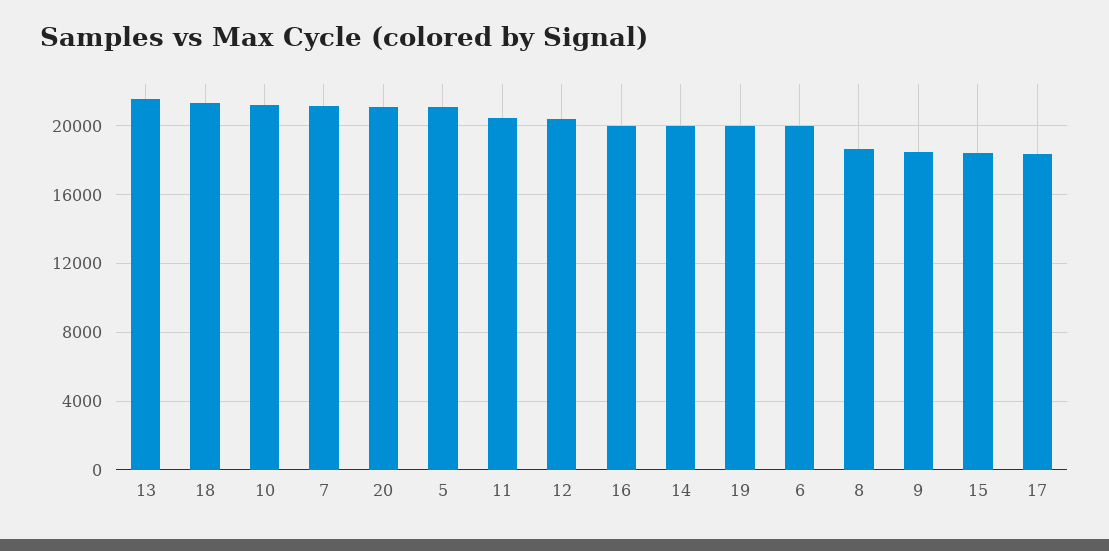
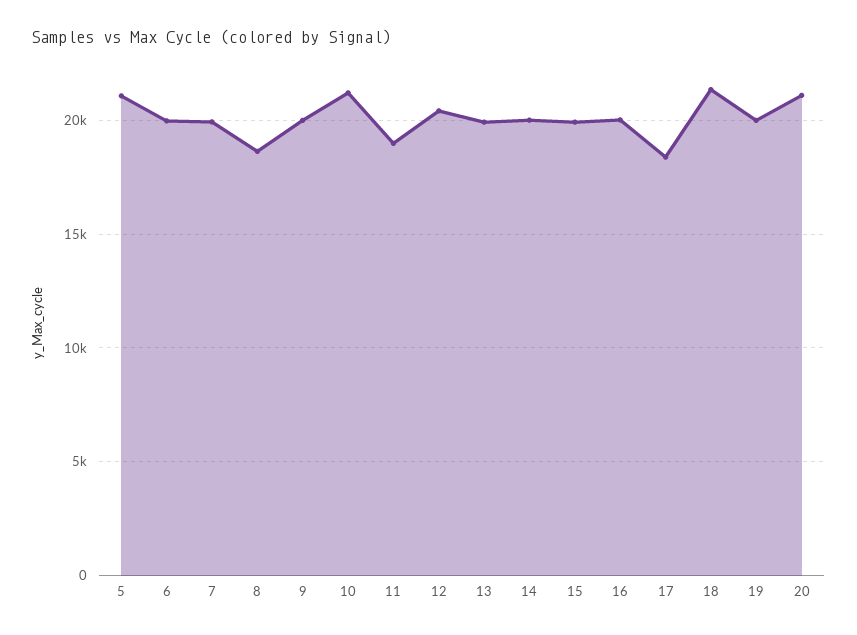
  {
-   "13": 21500,
+   "13": 20000,
    "18": 21500,
    "10": 21000,
-   "7": 21000,
+   "7": 20000,
    "20": 21000,
    "5": 21000,
-   "11": 20500,
+   "11": 19000,
    "12": 20500,
    "16": 20000,
    "14": 20000,
    "19": 20000,
    "6": 20000,
    "8": 18500,
-   "9": 18500,
+   "9": 20000,
-   "15": 18500,
+   "15": 20000,
    "17": 18500
  }

